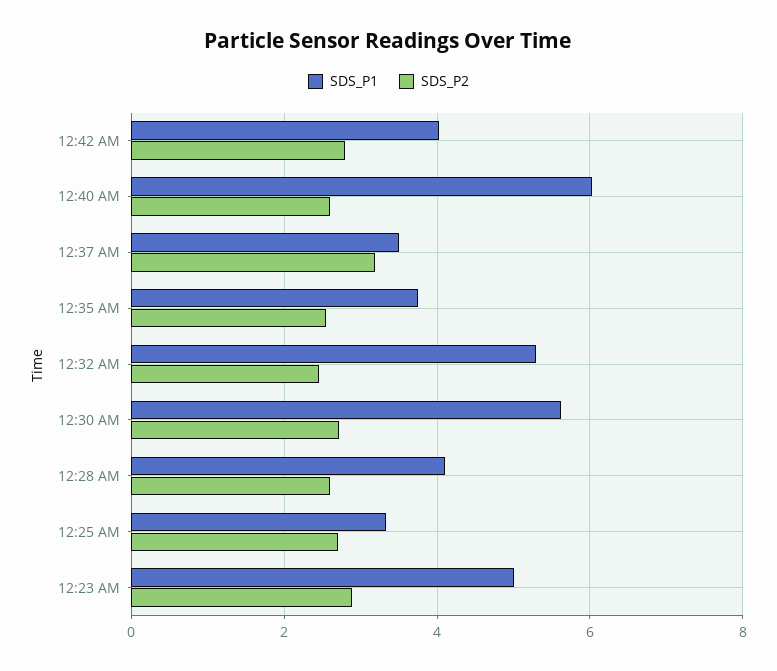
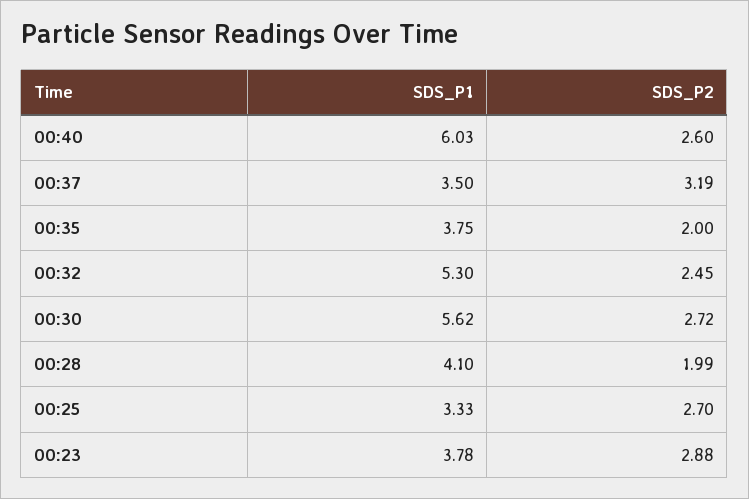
  {
    "SDS_P1": {
-     "12:42 AM": 4,
      "12:40 AM": 6.03,
      "12:37 AM": 3.5,
      "12:35 AM": 3.75,
      "12:32 AM": 5.3,
      "12:30 AM": 5.62,
      "12:28 AM": 4.1,
      "12:25 AM": 3.33,
-     "12:23 AM": 5
+     "12:23 AM": 3.78
    },
    "SDS_P2": {
-     "12:42 AM": 2.8,
      "12:40 AM": 2.6,
      "12:37 AM": 3.19,
-     "12:35 AM": 2.6,
+     "12:35 AM": 2,
      "12:32 AM": 2.45,
      "12:30 AM": 2.72,
-     "12:28 AM": 2.6,
+     "12:28 AM": 1.99,
      "12:25 AM": 2.7,
      "12:23 AM": 2.88
    }
  }

